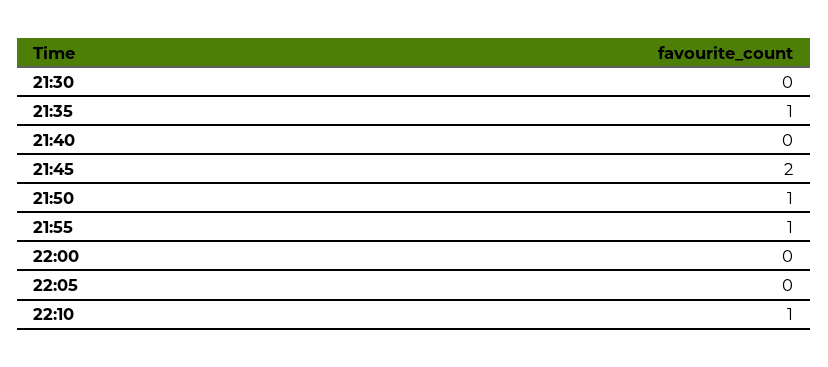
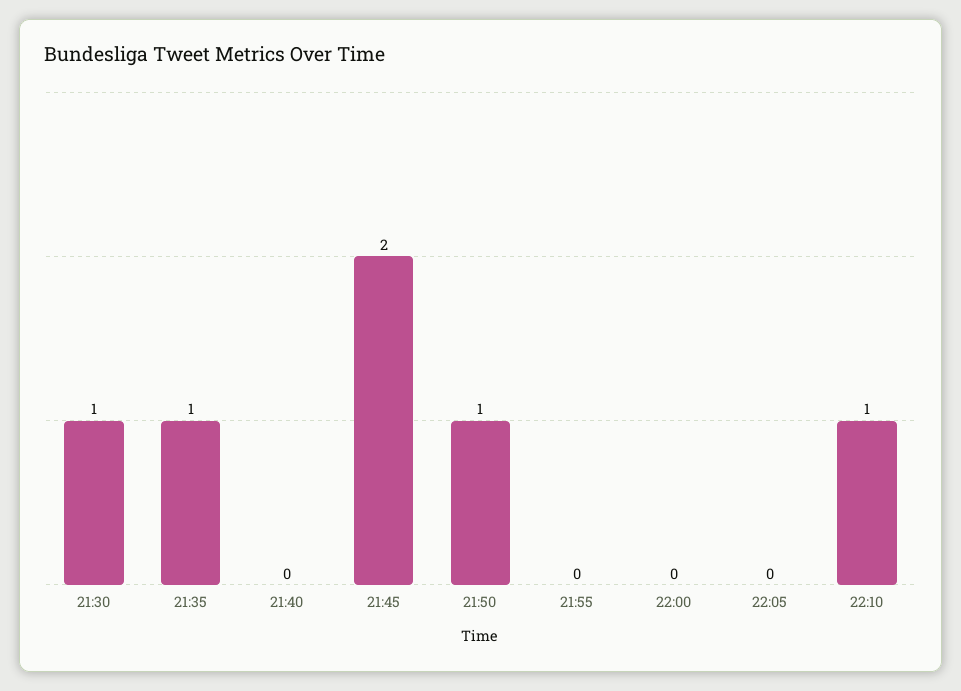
  {
-   "21:30": 0,
+   "21:30": 1,
    "21:35": 1,
    "21:40": 0,
    "21:45": 2,
    "21:50": 1,
-   "21:55": 1,
+   "21:55": 0,
    "22:00": 0,
    "22:05": 0,
    "22:10": 1
  }

